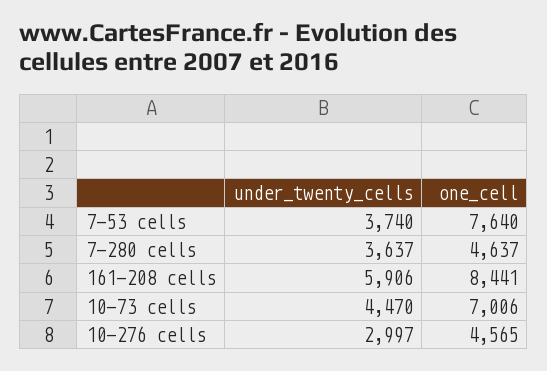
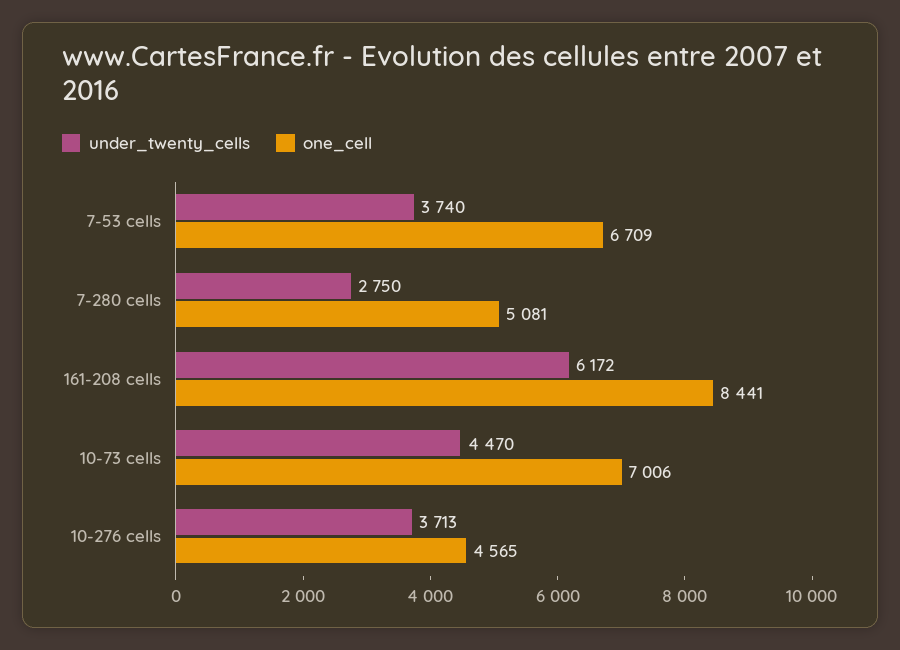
  {
    "under_twenty_cells": {
      "7-53 cells": 3740,
-     "7-280 cells": 3637,
+     "7-280 cells": 2750,
-     "161-208 cells": 5906,
+     "161-208 cells": 6172,
      "10-73 cells": 4470,
-     "10-276 cells": 2997
+     "10-276 cells": 3713
    },
    "one_cell": {
-     "7-53 cells": 7640,
+     "7-53 cells": 6709,
-     "7-280 cells": 4637,
+     "7-280 cells": 5081,
      "161-208 cells": 8441,
      "10-73 cells": 7006,
      "10-276 cells": 4565
    }
  }

